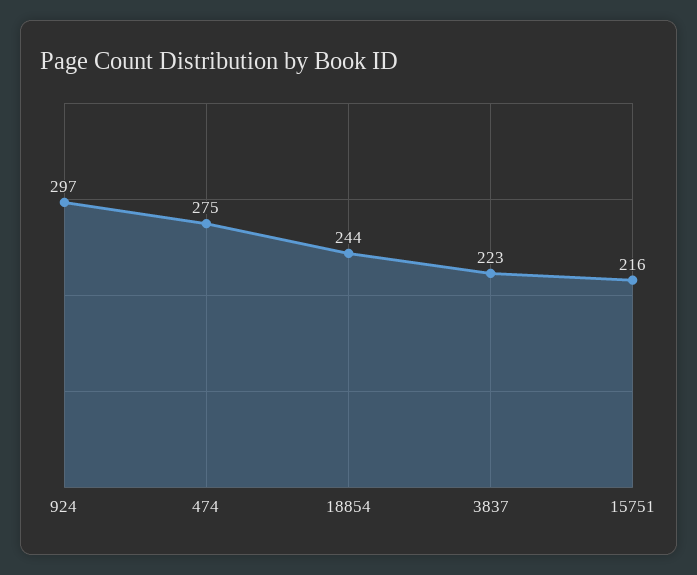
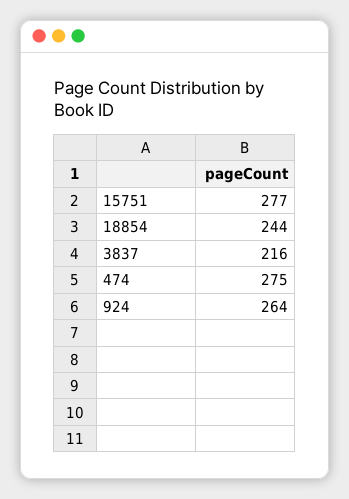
  {
-   "924": 297,
+   "924": 264,
    "474": 275,
    "18854": 244,
-   "3837": 223,
+   "3837": 216,
-   "15751": 216
+   "15751": 277
  }

